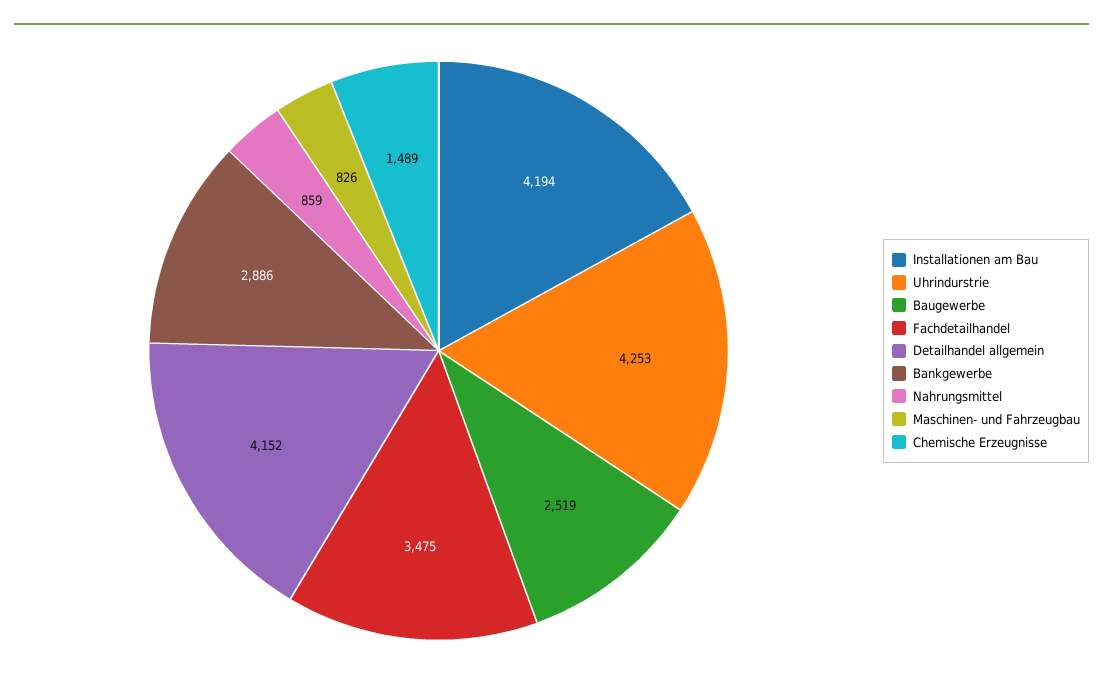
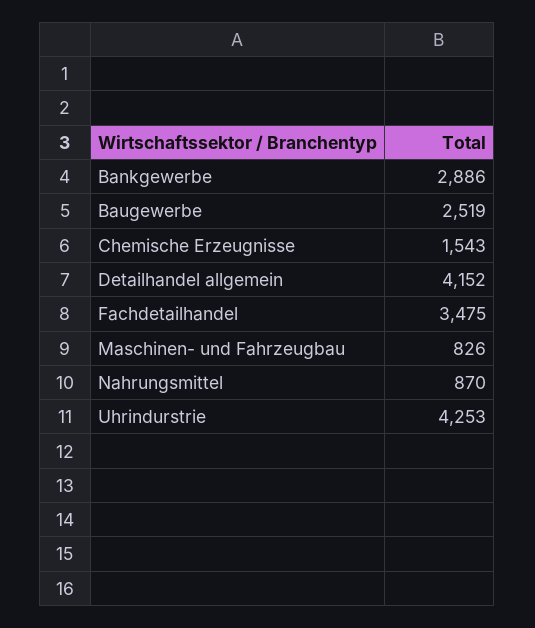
  {
-   "Installationen am Bau": 4194,
    "Uhrindurstrie": 4253,
    "Baugewerbe": 2519,
    "Fachdetailhandel": 3475,
    "Detailhandel allgemein": 4152,
    "Bankgewerbe": 2886,
-   "Nahrungsmittel": 859,
+   "Nahrungsmittel": 870,
    "Maschinen- und Fahrzeugbau": 826,
-   "Chemische Erzeugnisse": 1489
+   "Chemische Erzeugnisse": 1543
  }

